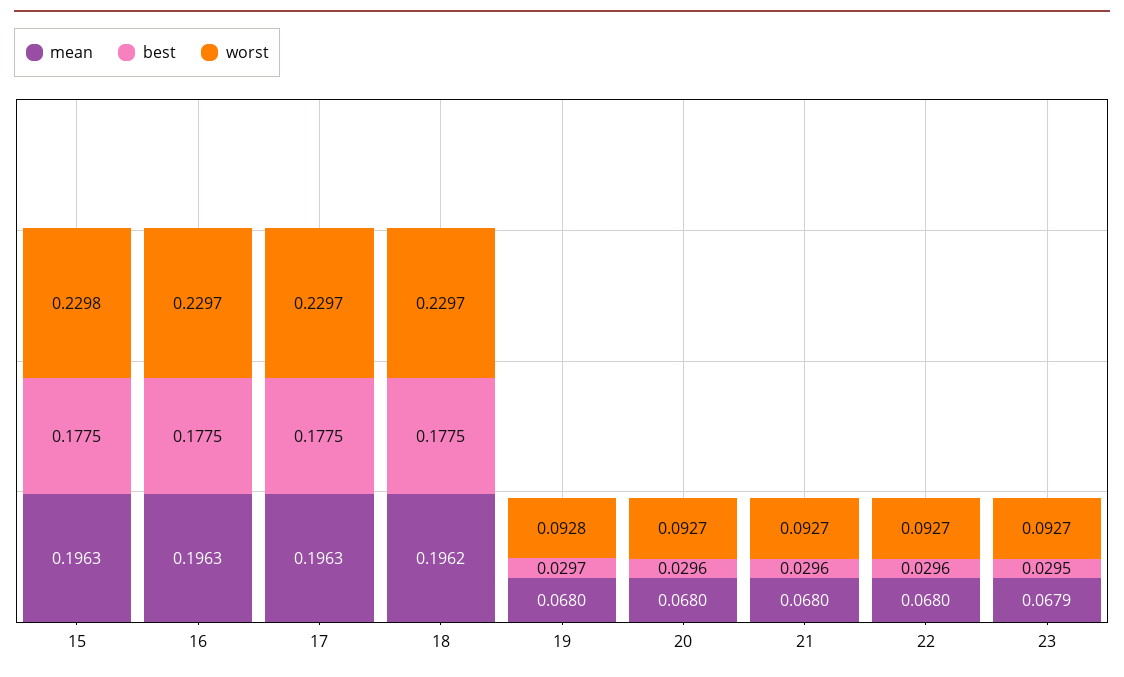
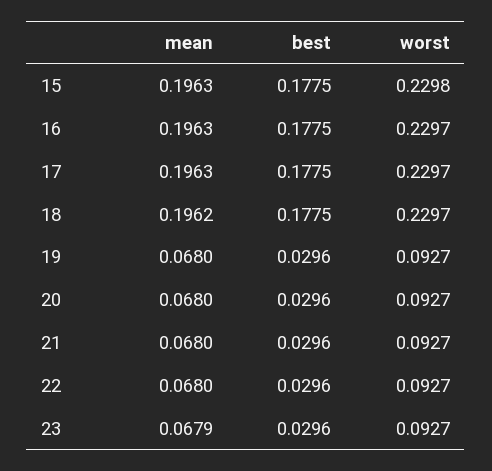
  {
    "mean": {
      "15": 0.1963,
      "16": 0.1963,
      "17": 0.1963,
      "18": 0.1962,
      "19": 0.068,
      "20": 0.068,
      "21": 0.068,
      "22": 0.068,
      "23": 0.0679
    },
    "best": {
      "15": 0.1775,
      "16": 0.1775,
      "17": 0.1775,
      "18": 0.1775,
-     "19": 0.0297,
+     "19": 0.0296,
      "20": 0.0296,
      "21": 0.0296,
      "22": 0.0296,
-     "23": 0.0295
+     "23": 0.0296
    },
    "worst": {
      "15": 0.2298,
      "16": 0.2297,
      "17": 0.2297,
      "18": 0.2297,
-     "19": 0.0928,
+     "19": 0.0927,
      "20": 0.0927,
      "21": 0.0927,
      "22": 0.0927,
      "23": 0.0927
    }
  }

